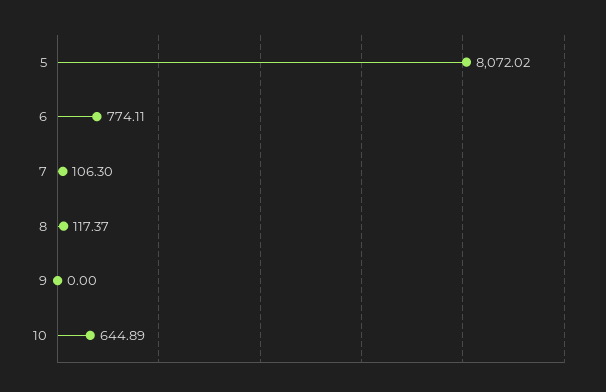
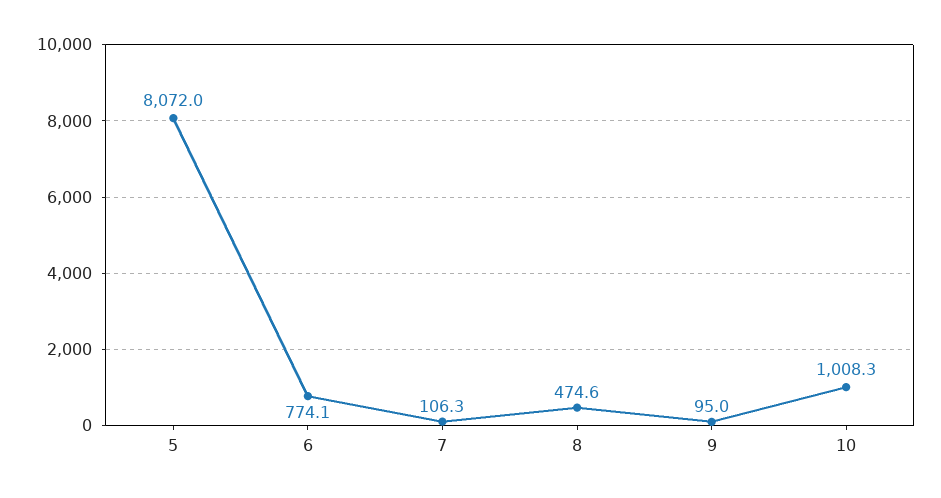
  {
    "5": 8072.02,
    "6": 774.11,
    "7": 106.3,
-   "8": 117.37,
+   "8": 474.6,
-   "9": 0,
+   "9": 95,
-   "10": 644.89
+   "10": 1008.3
  }

